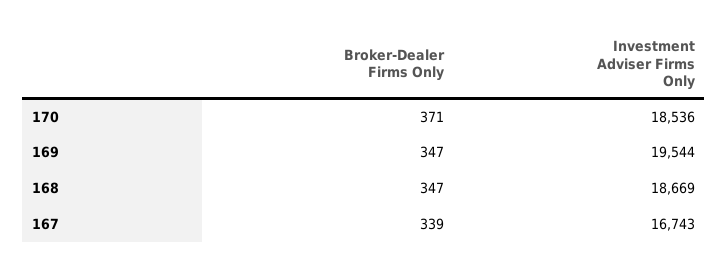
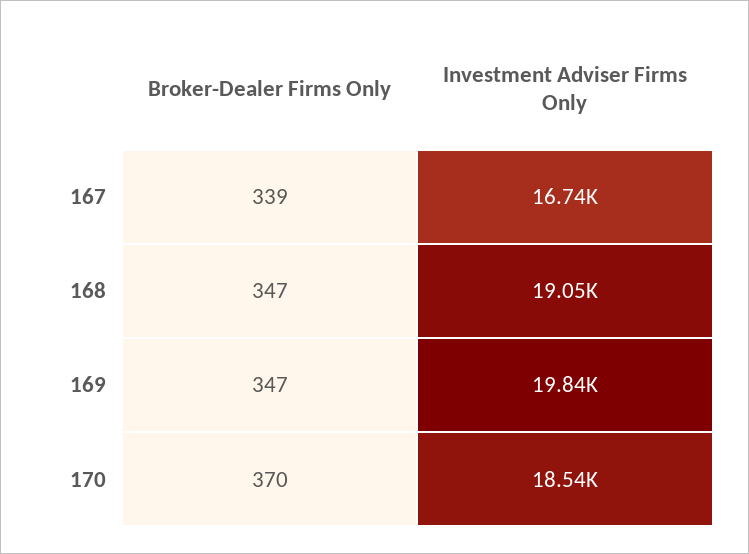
  {
    "Broker-Dealer Firms Only": {
-     "170": 371,
+     "170": 370,
      "169": 347,
      "168": 347,
      "167": 339
    },
    "Investment Adviser Firms Only": {
      "170": 18536,
-     "169": 19544,
+     "169": 19840,
-     "168": 18669,
+     "168": 19050,
      "167": 16743
    }
  }

